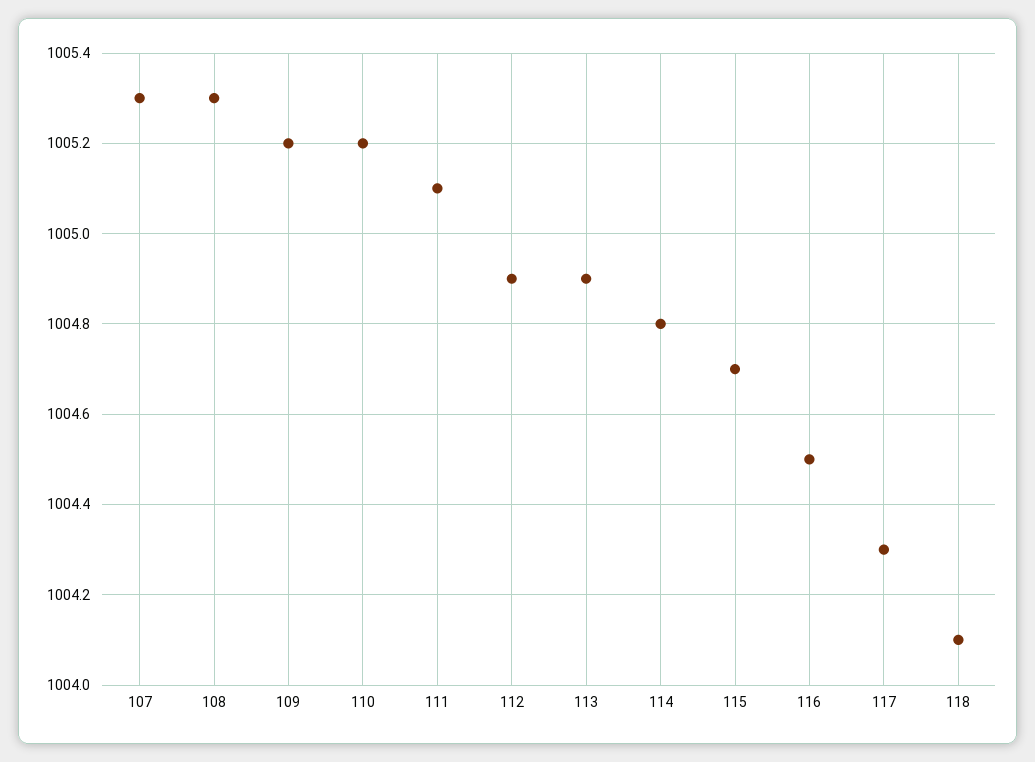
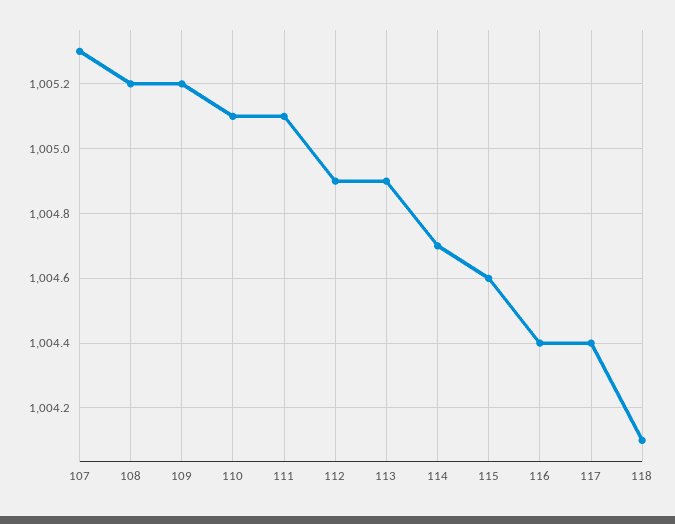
  {
    "107": 1005.3,
-   "108": 1005.3,
+   "108": 1005.2,
    "109": 1005.2,
-   "110": 1005.2,
+   "110": 1005.1,
    "111": 1005.1,
    "112": 1004.9,
    "113": 1004.9,
-   "114": 1004.8,
+   "114": 1004.7,
-   "115": 1004.7,
+   "115": 1004.6,
-   "116": 1004.5,
+   "116": 1004.4,
-   "117": 1004.3,
+   "117": 1004.4,
    "118": 1004.1
  }

